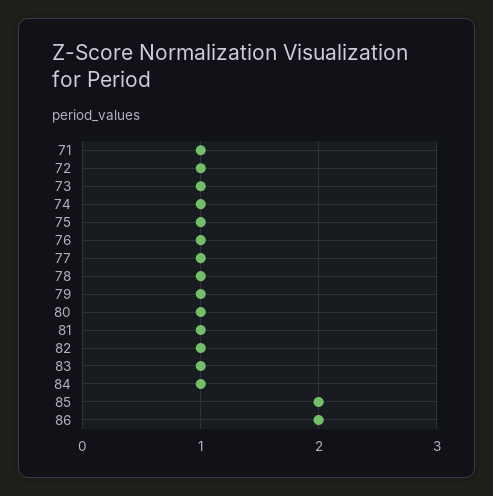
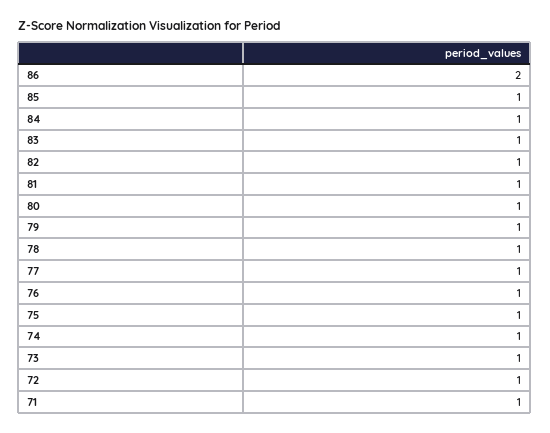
  {
    "71": 1,
    "72": 1,
    "73": 1,
    "74": 1,
    "75": 1,
    "76": 1,
    "77": 1,
    "78": 1,
    "79": 1,
    "80": 1,
    "81": 1,
    "82": 1,
    "83": 1,
    "84": 1,
-   "85": 2,
+   "85": 1,
    "86": 2
  }

